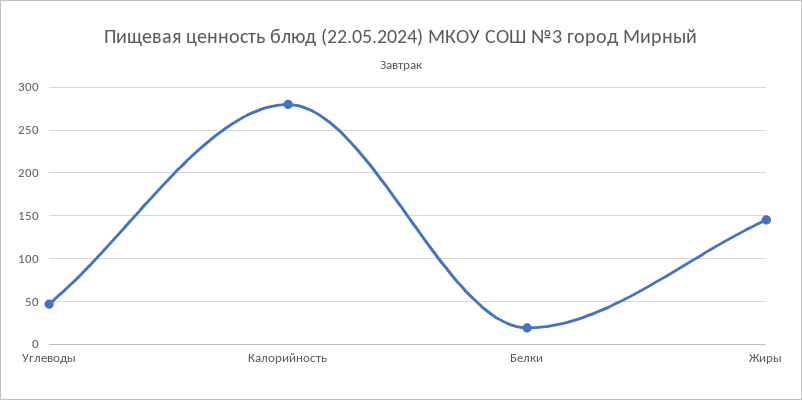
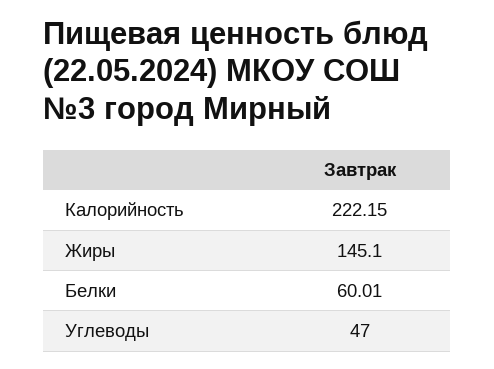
  {
    "Углеводы": 47,
-   "Калорийность": 280,
+   "Калорийность": 222.15,
-   "Белки": 20,
+   "Белки": 60.01,
    "Жиры": 145.1
  }

